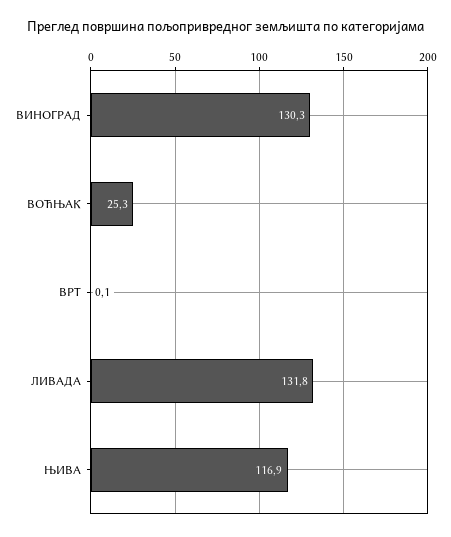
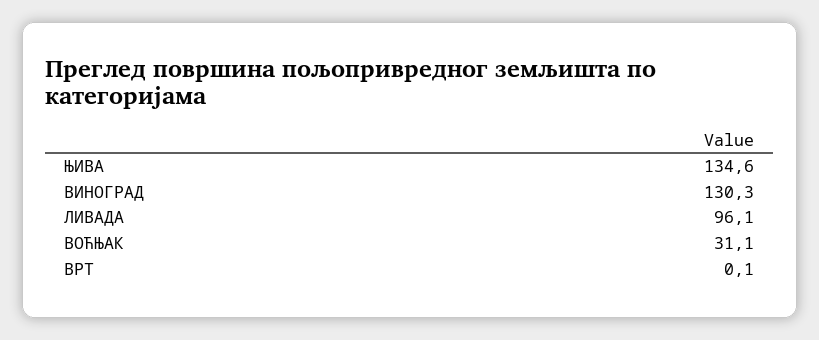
  {
    "ВИНОГРАД": 130.3,
-   "ВОЋЊАК": 25.3,
+   "ВОЋЊАК": 31.1,
    "ВРТ": 0.1,
-   "ЛИВАДА": 131.8,
+   "ЛИВАДА": 96.1,
-   "ЊИВА": 116.9
+   "ЊИВА": 134.6
  }

